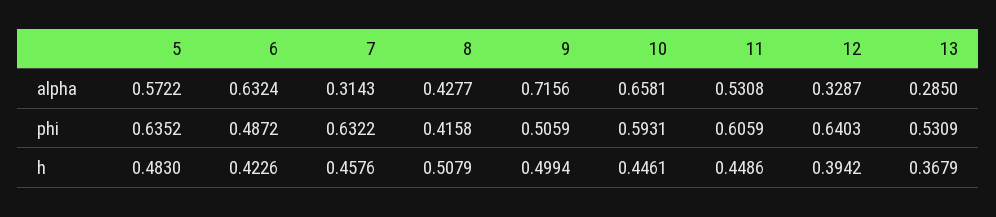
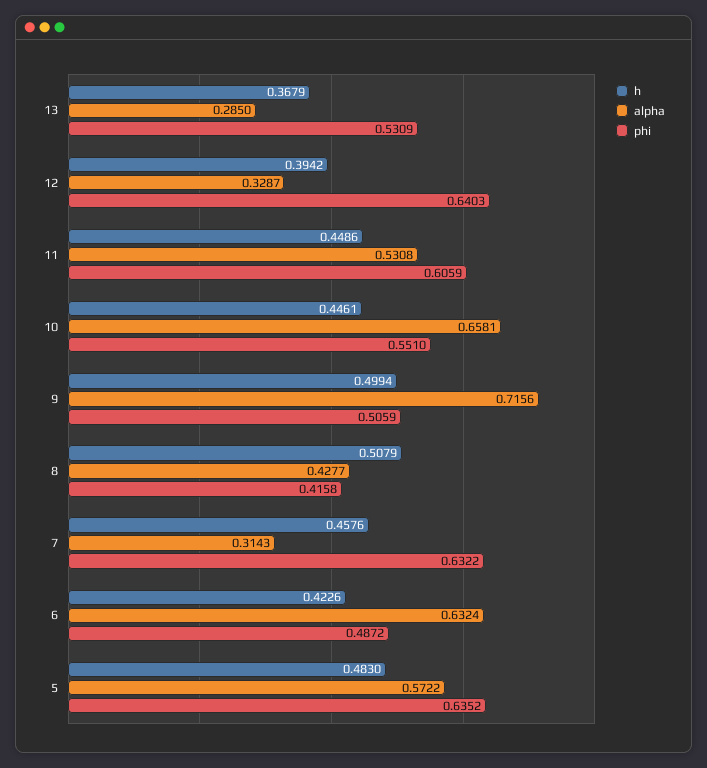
  {
    "alpha": {
      "5": 0.5722,
      "6": 0.6324,
      "7": 0.3143,
      "8": 0.4277,
      "9": 0.7156,
      "10": 0.6581,
      "11": 0.5308,
      "12": 0.3287,
      "13": 0.285
    },
    "phi": {
      "5": 0.6352,
      "6": 0.4872,
      "7": 0.6322,
      "8": 0.4158,
      "9": 0.5059,
-     "10": 0.5931,
+     "10": 0.551,
      "11": 0.6059,
      "12": 0.6403,
      "13": 0.5309
    },
    "h": {
      "5": 0.483,
      "6": 0.4226,
      "7": 0.4576,
      "8": 0.5079,
      "9": 0.4994,
      "10": 0.4461,
      "11": 0.4486,
      "12": 0.3942,
      "13": 0.3679
    }
  }

